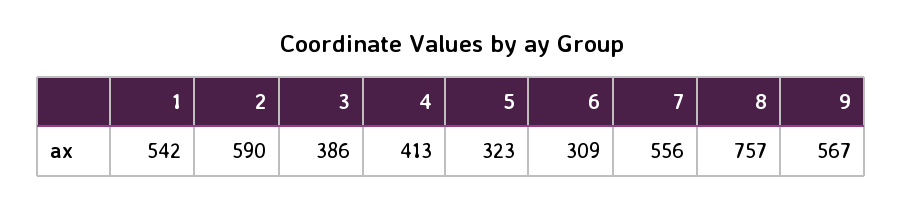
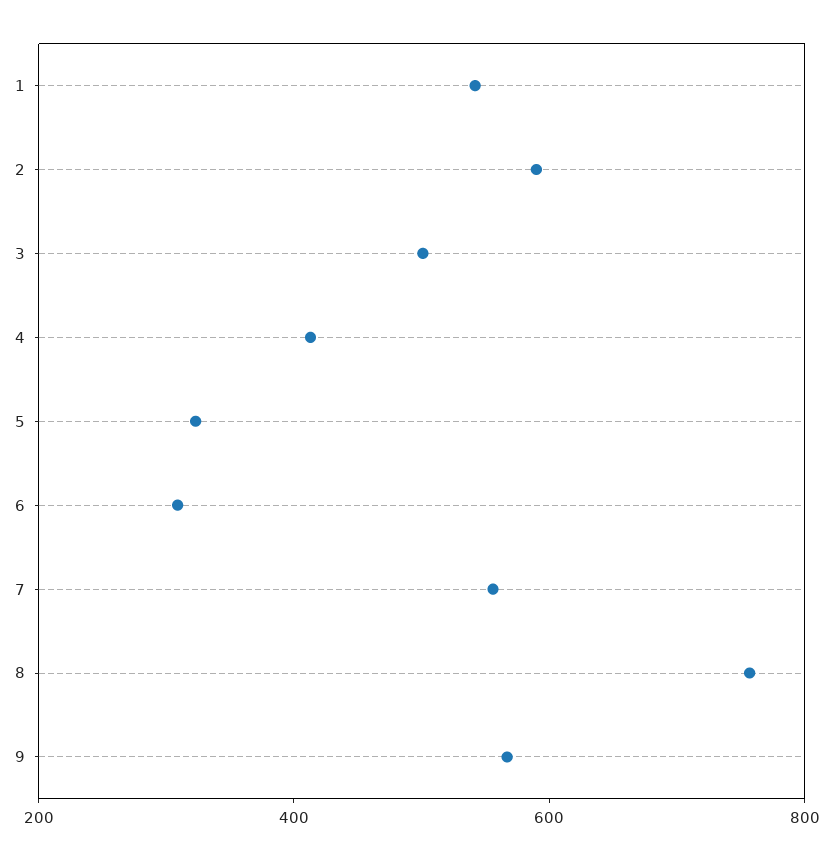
  {
    "1": 542,
    "2": 590,
-   "3": 386,
+   "3": 500,
    "4": 413,
    "5": 323,
    "6": 309,
    "7": 556,
    "8": 757,
    "9": 567
  }

